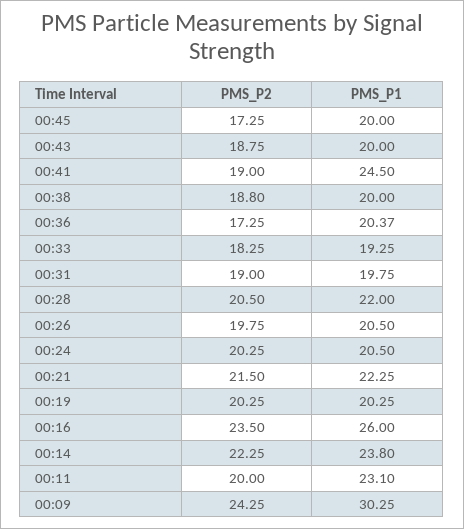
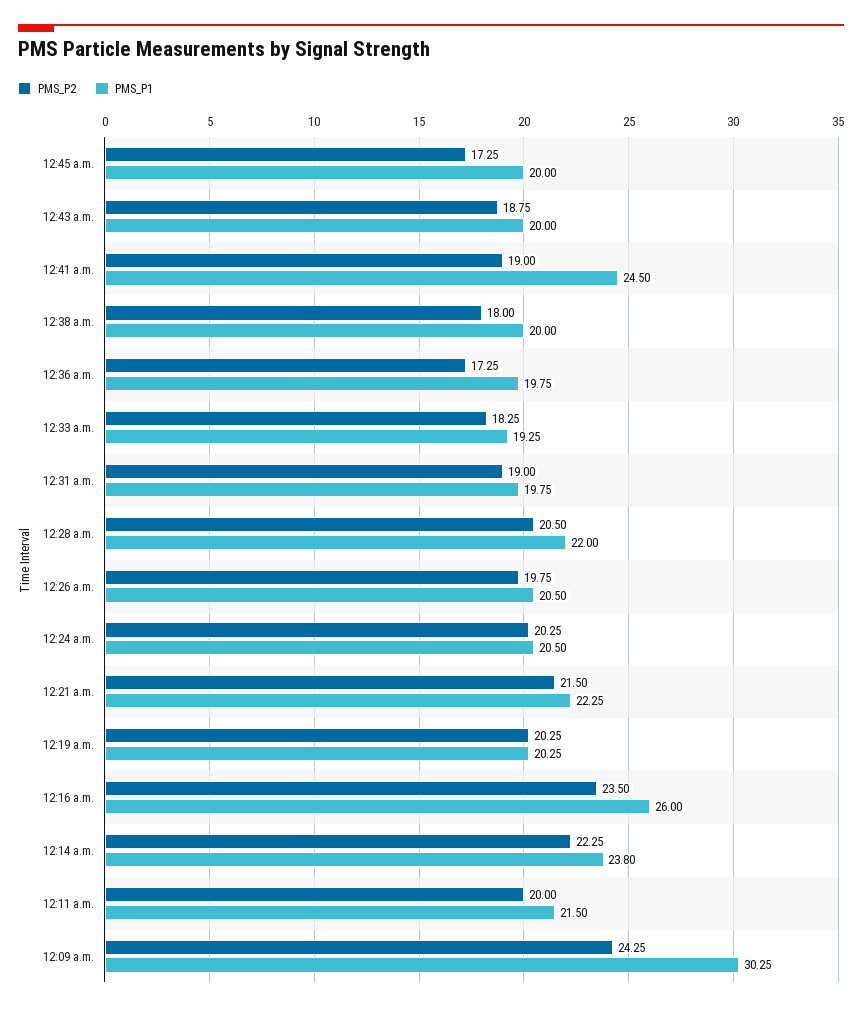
  {
    "PMS_P2": {
      "00:45": 17.25,
      "00:43": 18.75,
      "00:41": 19,
-     "00:38": 18.8,
+     "00:38": 18,
      "00:36": 17.25,
      "00:33": 18.25,
      "00:31": 19,
      "00:28": 20.5,
      "00:26": 19.75,
      "00:24": 20.25,
      "00:21": 21.5,
      "00:19": 20.25,
      "00:16": 23.5,
      "00:14": 22.25,
      "00:11": 20,
      "00:09": 24.25
    },
    "PMS_P1": {
      "00:45": 20,
      "00:43": 20,
      "00:41": 24.5,
      "00:38": 20,
-     "00:36": 20.37,
+     "00:36": 19.75,
      "00:33": 19.25,
      "00:31": 19.75,
      "00:28": 22,
      "00:26": 20.5,
      "00:24": 20.5,
      "00:21": 22.25,
      "00:19": 20.25,
      "00:16": 26,
      "00:14": 23.8,
-     "00:11": 23.1,
+     "00:11": 21.5,
      "00:09": 30.25
    }
  }

